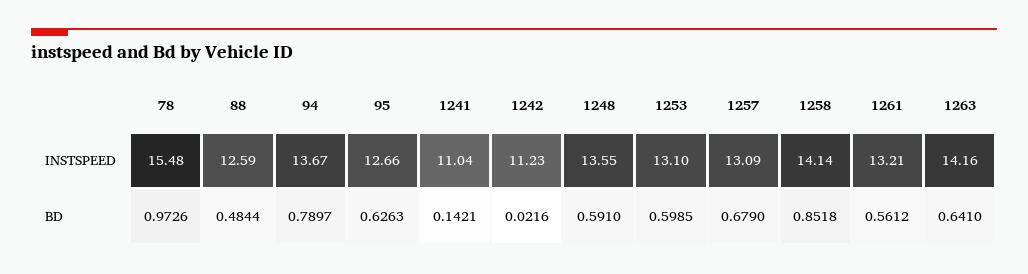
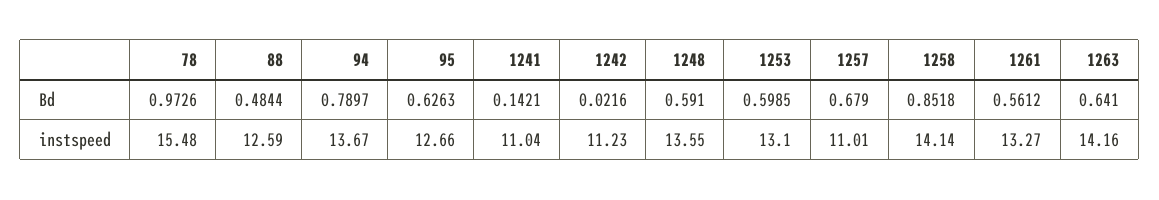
  {
    "78": {
      "INSTSPEED": 15.48,
      "BD": 0.9726
    },
    "88": {
      "INSTSPEED": 12.59,
      "BD": 0.4844
    },
    "94": {
      "INSTSPEED": 13.67,
      "BD": 0.7897
    },
    "95": {
      "INSTSPEED": 12.66,
      "BD": 0.6263
    },
    "1241": {
      "INSTSPEED": 11.04,
      "BD": 0.1421
    },
    "1242": {
      "INSTSPEED": 11.23,
      "BD": 0.0216
    },
    "1248": {
      "INSTSPEED": 13.55,
      "BD": 0.591
    },
    "1253": {
      "INSTSPEED": 13.1,
      "BD": 0.5985
    },
    "1257": {
-     "INSTSPEED": 13.09,
+     "INSTSPEED": 11.01,
      "BD": 0.679
    },
    "1258": {
      "INSTSPEED": 14.14,
      "BD": 0.8518
    },
    "1261": {
-     "INSTSPEED": 13.21,
+     "INSTSPEED": 13.27,
      "BD": 0.5612
    },
    "1263": {
      "INSTSPEED": 14.16,
      "BD": 0.641
    }
  }

